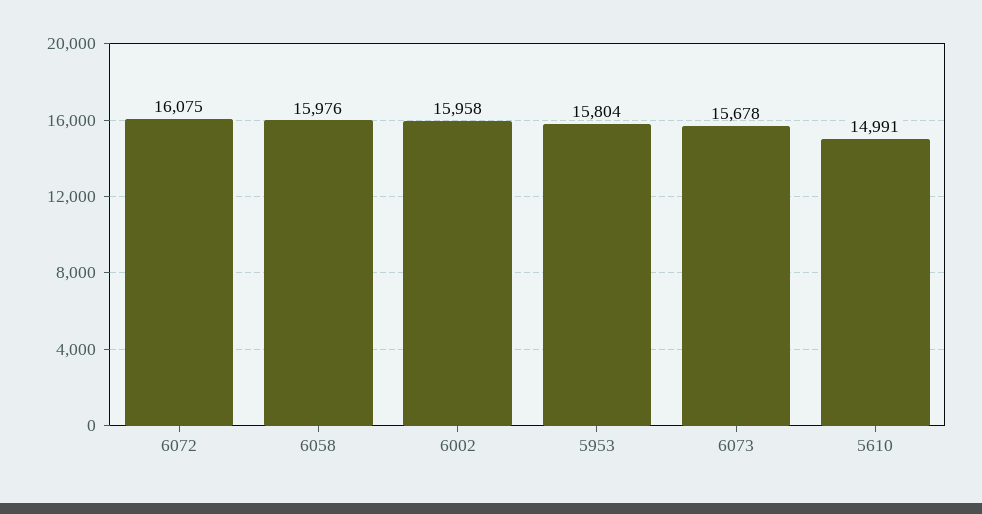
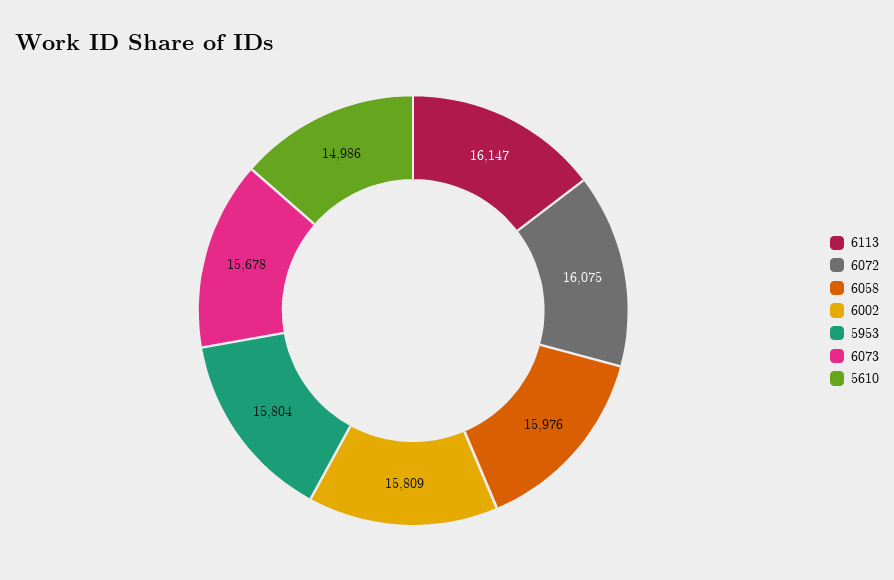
  {
    "6072": 16075,
    "6058": 15976,
-   "6002": 15958,
+   "6002": 15809,
    "5953": 15804,
    "6073": 15678,
-   "5610": 14991
+   "5610": 14986,
+   "6113": 16147
  }

